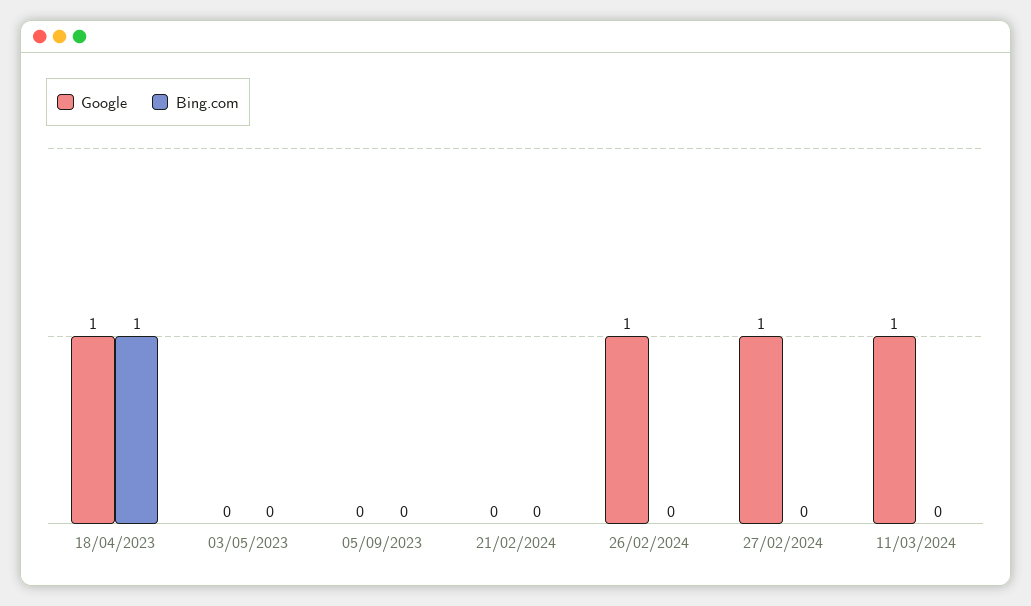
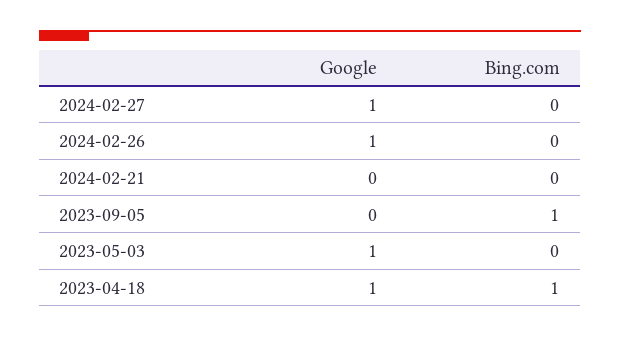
  {
    "Google": {
      "18/04/2023": 1,
-     "03/05/2023": 0,
+     "03/05/2023": 1,
      "05/09/2023": 0,
      "21/02/2024": 0,
      "26/02/2024": 1,
-     "27/02/2024": 1,
+     "27/02/2024": 1
-     "11/03/2024": 1
    },
    "Bing.com": {
      "18/04/2023": 1,
      "03/05/2023": 0,
-     "05/09/2023": 0,
+     "05/09/2023": 1,
      "21/02/2024": 0,
      "26/02/2024": 0,
-     "27/02/2024": 0,
+     "27/02/2024": 0
-     "11/03/2024": 0
    }
  }

